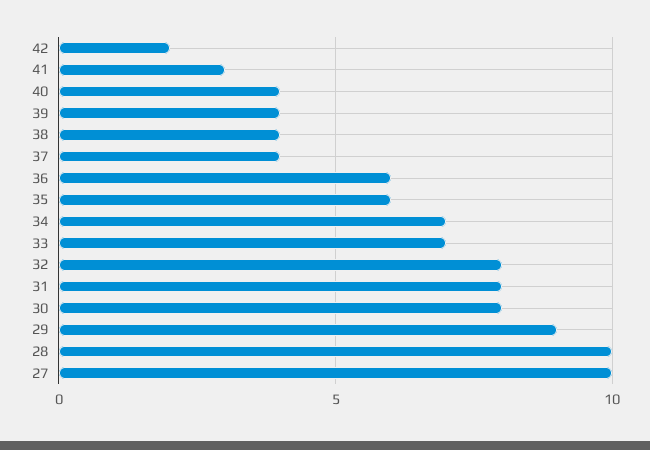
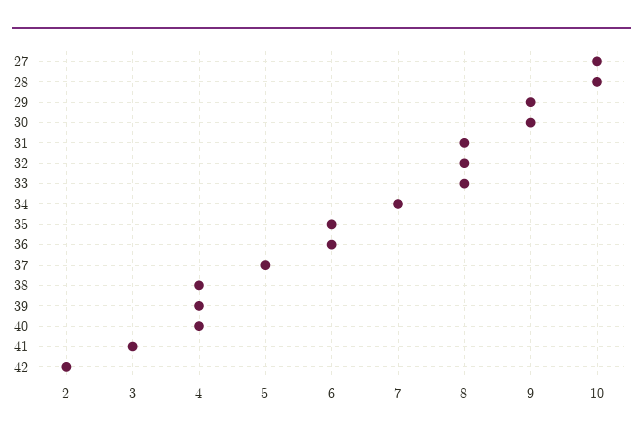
  {
    "42": 2,
    "41": 3,
    "40": 4,
    "39": 4,
    "38": 4,
-   "37": 4,
+   "37": 5,
    "36": 6,
    "35": 6,
    "34": 7,
-   "33": 7,
+   "33": 8,
    "32": 8,
    "31": 8,
-   "30": 8,
+   "30": 9,
    "29": 9,
    "28": 10,
    "27": 10
  }

